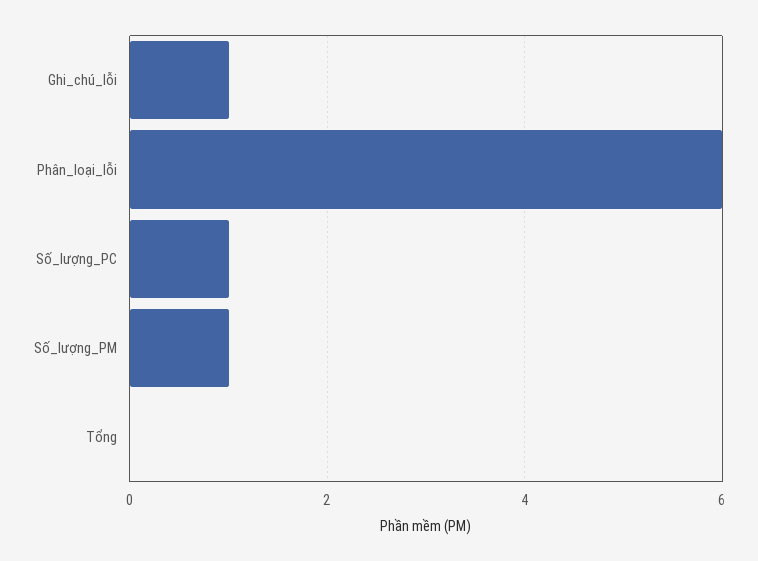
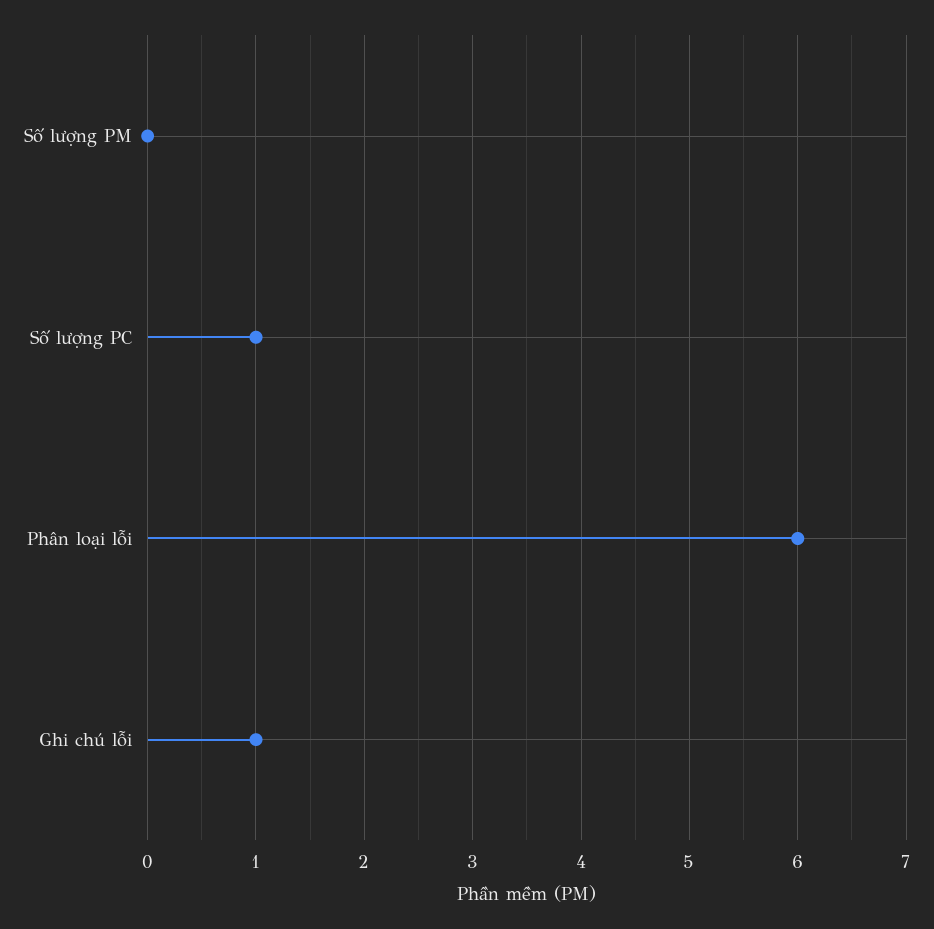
  {
    "Ghi_chú_lỗi": 1,
    "Phân_loại_lỗi": 6,
    "Số_lượng_PC": 1,
-   "Số_lượng_PM": 1,
+   "Số_lượng_PM": 0
-   "Tổng": 0
  }

